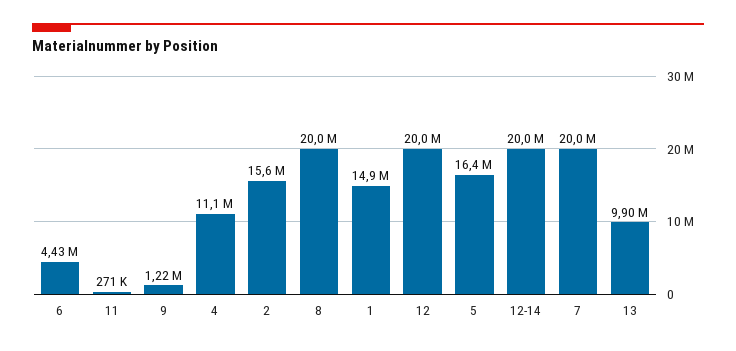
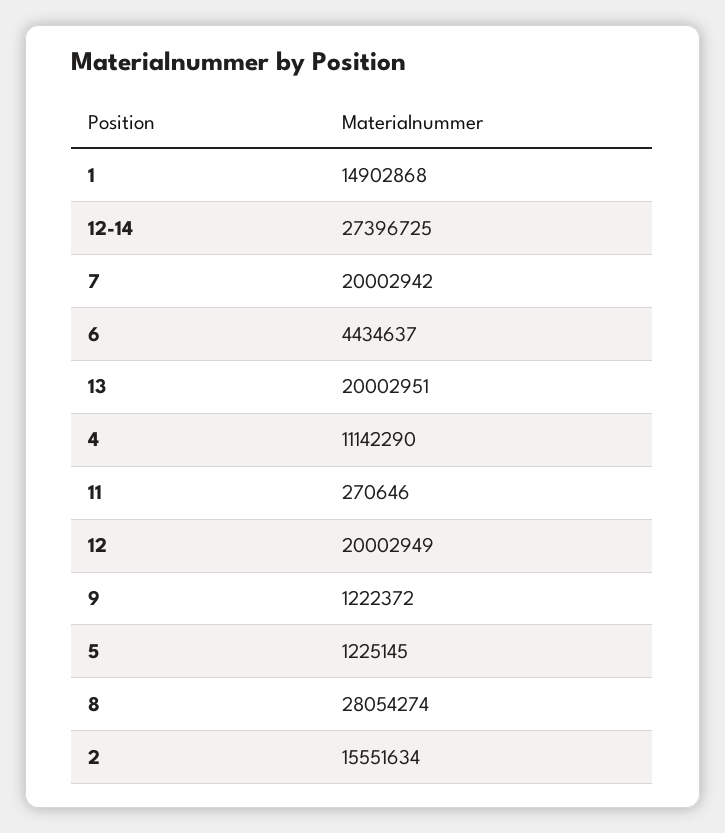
  {
    "6": 4434637,
    "11": 270646,
    "9": 1222372,
    "4": 11142290,
    "2": 15551634,
-   "8": 20000000,
+   "8": 28054274,
    "1": 14902868,
    "12": 20002949,
-   "5": 16400000,
+   "5": 1225145,
-   "12-14": 20000000,
+   "12-14": 27396725,
    "7": 20002942,
-   "13": 9900000
+   "13": 20002951
  }

